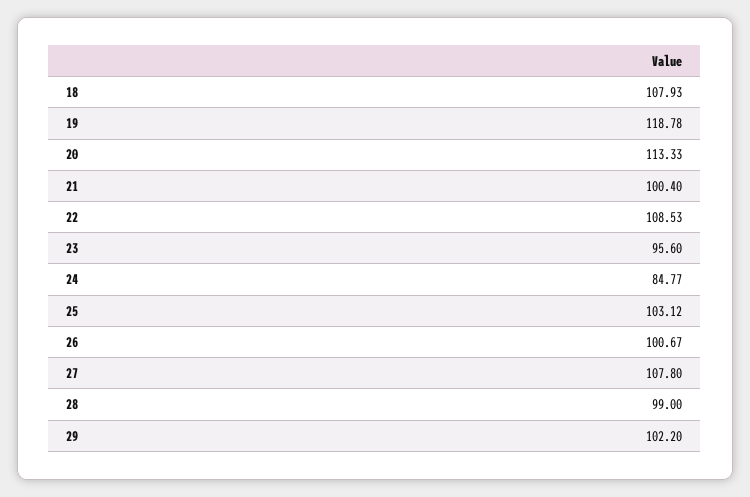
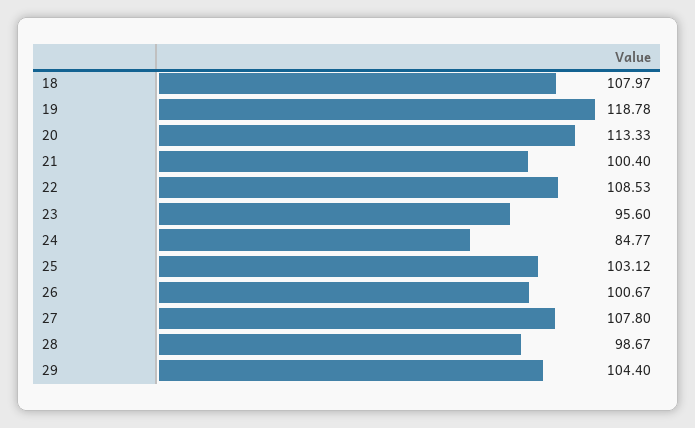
  {
-   "18": 107.93,
+   "18": 107.97,
    "19": 118.78,
    "20": 113.33,
    "21": 100.4,
    "22": 108.53,
    "23": 95.6,
    "24": 84.77,
    "25": 103.12,
    "26": 100.67,
    "27": 107.8,
-   "28": 99,
+   "28": 98.67,
-   "29": 102.2
+   "29": 104.4
  }

